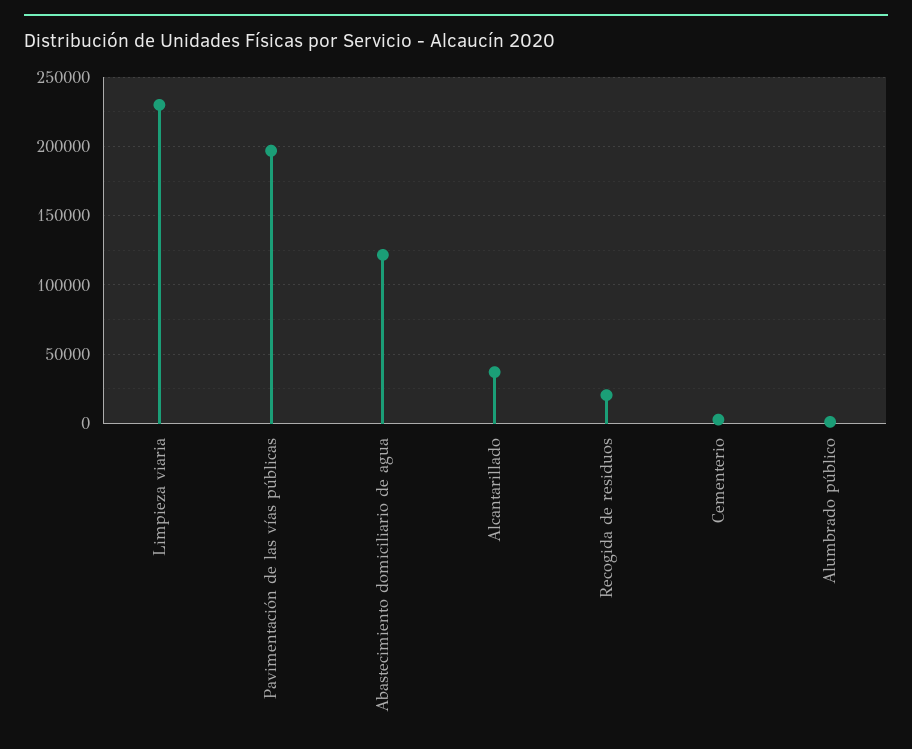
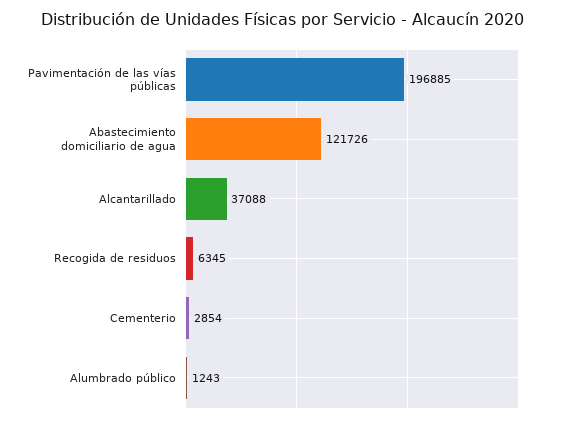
  {
-   "Limpieza viaria": 230000,
    "Pavimentación de las vías públicas": 196885,
    "Abastecimiento domiciliario de agua": 121726,
    "Alcantarillado": 37088,
-   "Recogida de residuos": 20000,
+   "Recogida de residuos": 6345,
    "Cementerio": 2854,
    "Alumbrado público": 1243
  }

